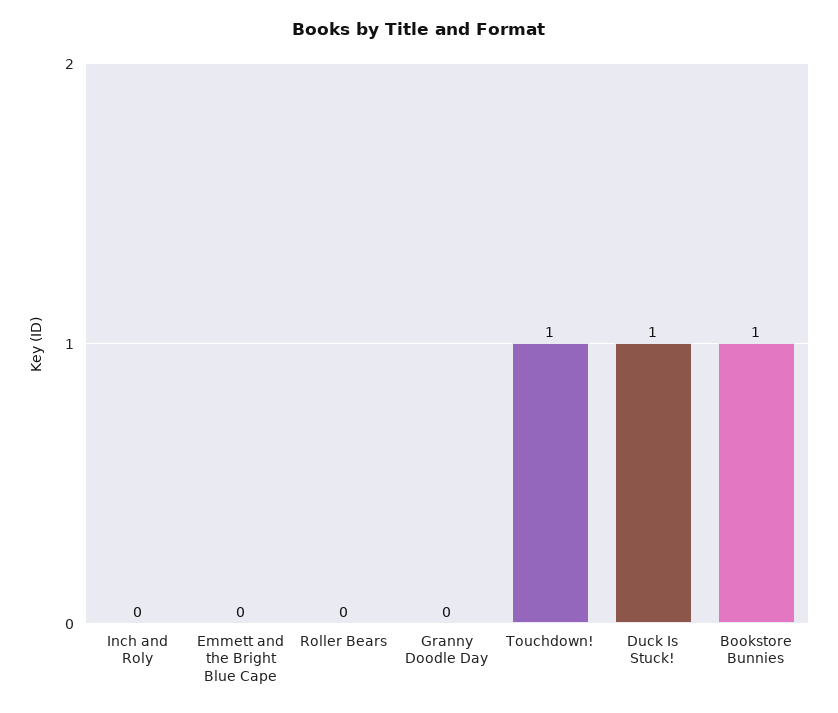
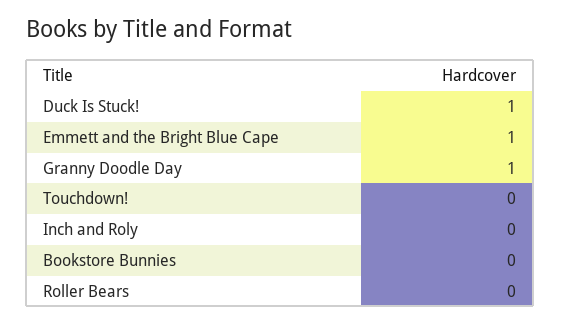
  {
    "Inch and Roly": 0,
-   "Emmett and the Bright Blue Cape": 0,
+   "Emmett and the Bright Blue Cape": 1,
    "Roller Bears": 0,
-   "Granny Doodle Day": 0,
+   "Granny Doodle Day": 1,
-   "Touchdown!": 1,
+   "Touchdown!": 0,
    "Duck Is Stuck!": 1,
-   "Bookstore Bunnies": 1
+   "Bookstore Bunnies": 0
  }

